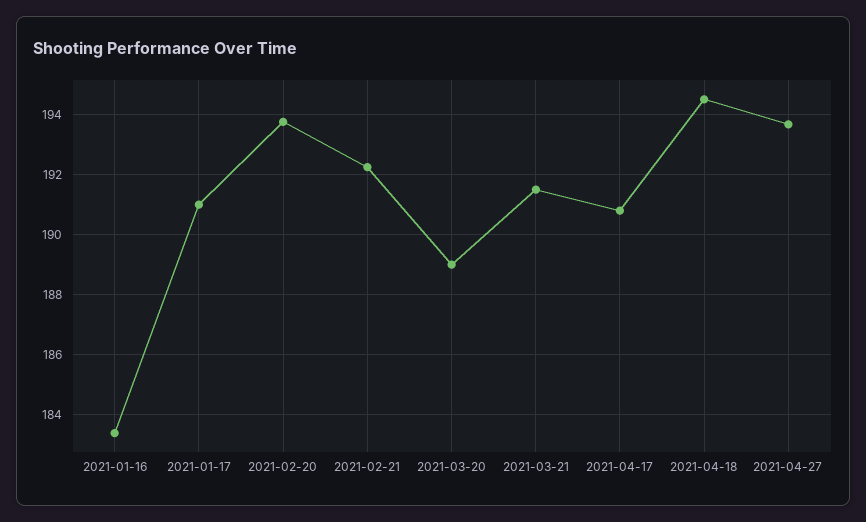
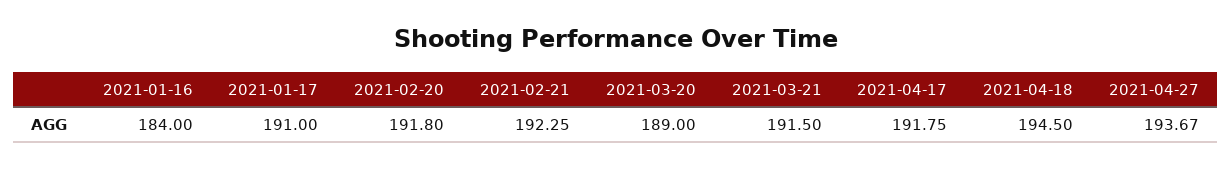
  {
-   "2021-01-16": 183.4,
+   "2021-01-16": 184,
    "2021-01-17": 191,
-   "2021-02-20": 193.8,
+   "2021-02-20": 191.8,
    "2021-02-21": 192.25,
    "2021-03-20": 189,
    "2021-03-21": 191.5,
-   "2021-04-17": 190.8,
+   "2021-04-17": 191.75,
    "2021-04-18": 194.5,
    "2021-04-27": 193.67
  }

